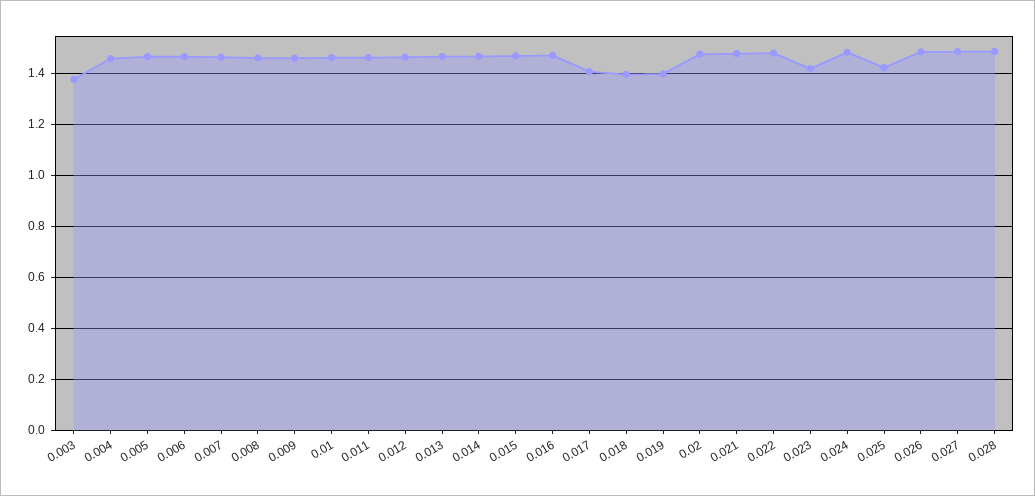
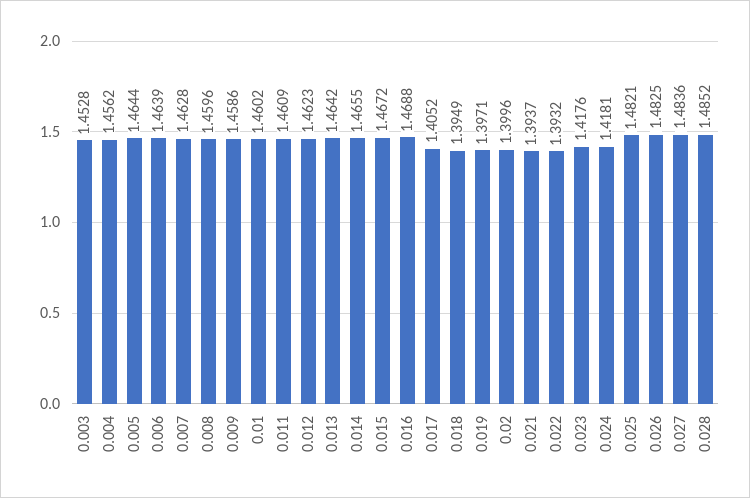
  {
-   "0.003": 1.375,
+   "0.003": 1.4528,
    "0.004": 1.4562,
    "0.005": 1.4644,
    "0.006": 1.4639,
    "0.007": 1.4628,
    "0.008": 1.4596,
    "0.009": 1.4586,
    "0.01": 1.4602,
    "0.011": 1.4609,
    "0.012": 1.4623,
    "0.013": 1.4642,
    "0.014": 1.4655,
    "0.015": 1.4672,
    "0.016": 1.4688,
    "0.017": 1.4052,
    "0.018": 1.3949,
    "0.019": 1.3971,
-   "0.02": 1.475,
+   "0.02": 1.3996,
-   "0.021": 1.475,
+   "0.021": 1.3937,
-   "0.022": 1.475,
+   "0.022": 1.3932,
    "0.023": 1.4176,
-   "0.024": 1.475,
+   "0.024": 1.4181,
-   "0.025": 1.425,
+   "0.025": 1.4821,
    "0.026": 1.4825,
    "0.027": 1.4836,
    "0.028": 1.4852
  }

